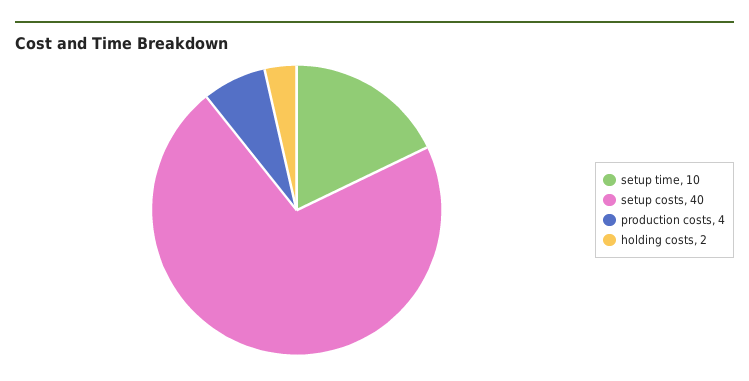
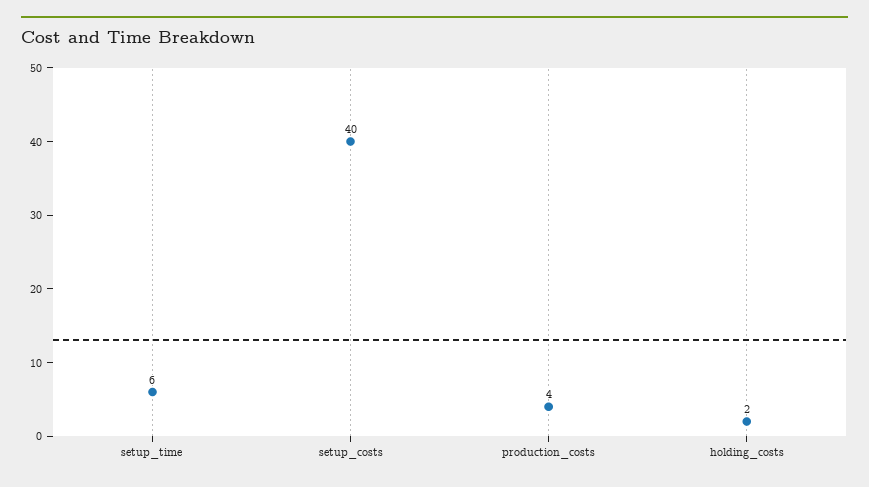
  {
-   "setup time": 10,
+   "setup time": 6,
    "setup costs": 40,
    "production costs": 4,
    "holding costs": 2
  }

